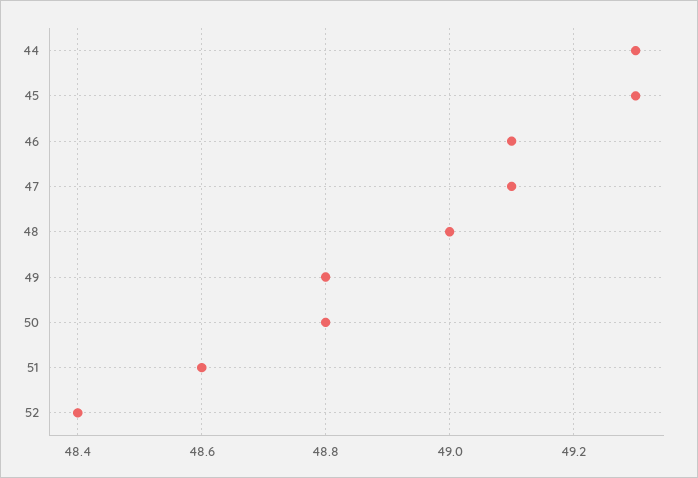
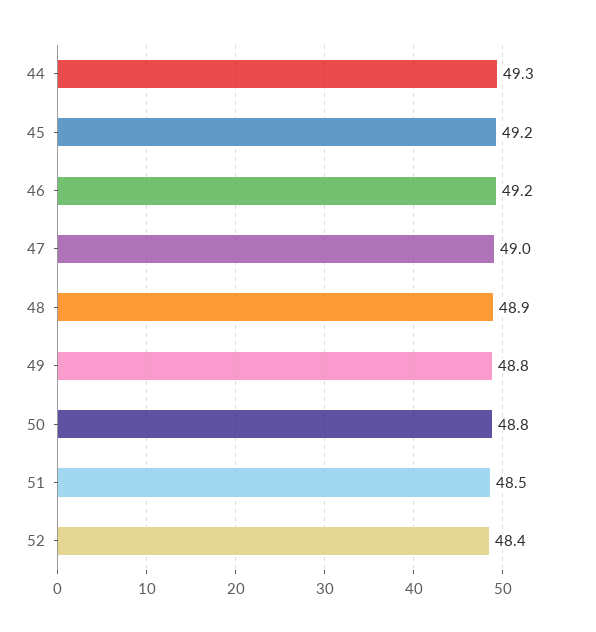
  {
    "44": 49.3,
-   "45": 49.3,
+   "45": 49.2,
-   "46": 49.1,
+   "46": 49.2,
-   "47": 49.1,
+   "47": 49,
-   "48": 49,
+   "48": 48.9,
    "49": 48.8,
    "50": 48.8,
-   "51": 48.6,
+   "51": 48.5,
    "52": 48.4
  }

